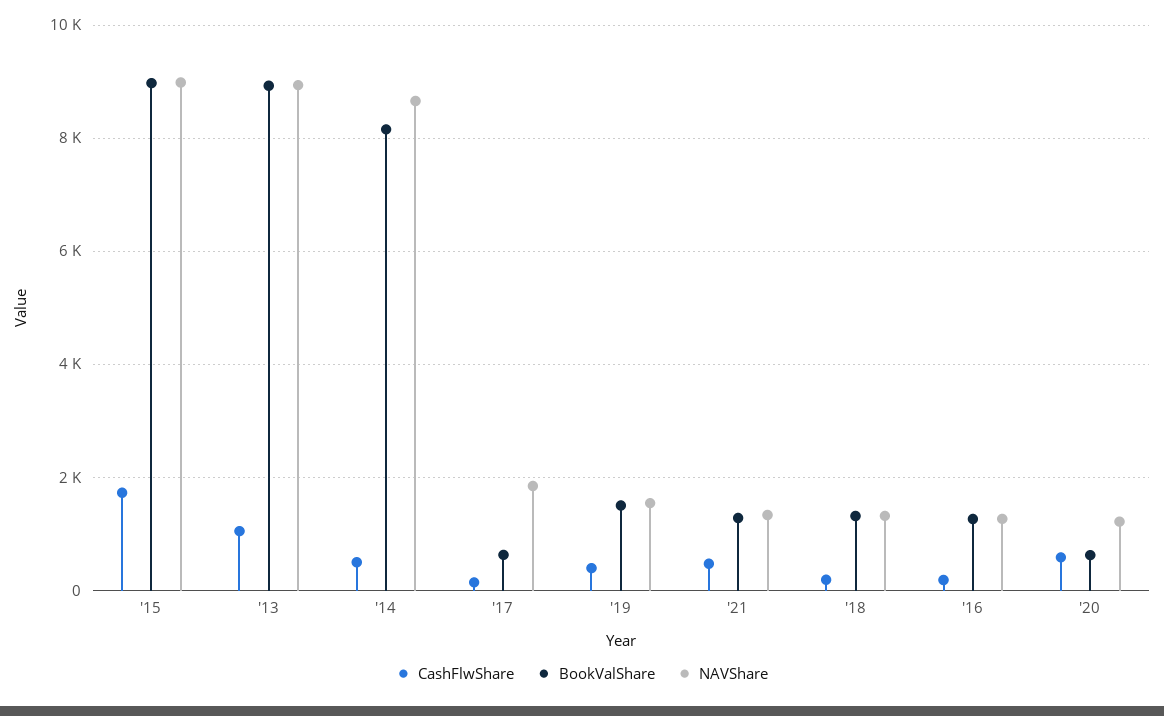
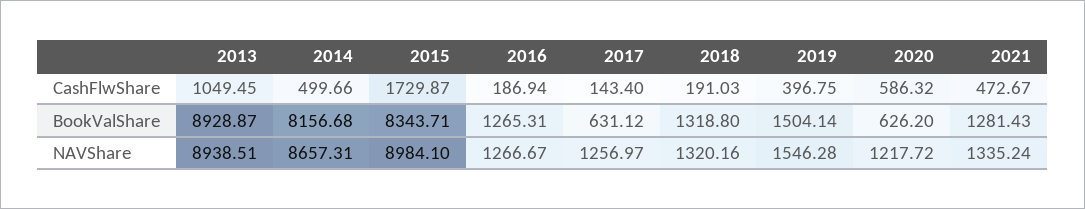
  {
    "CashFlwShare": {
      "'15": 1729.87,
      "'13": 1049.45,
      "'14": 499.66,
      "'17": 143.4,
      "'19": 396.75,
      "'21": 472.67,
      "'18": 191.03,
      "'16": 186.94,
      "'20": 586.32
    },
    "BookValShare": {
-     "'15": 9000,
+     "'15": 8343.71,
      "'13": 8928.87,
      "'14": 8156.68,
      "'17": 631.12,
      "'19": 1504.14,
      "'21": 1281.43,
      "'18": 1318.8,
      "'16": 1265.31,
      "'20": 626.2
    },
    "NAVShare": {
      "'15": 8984.1,
      "'13": 8938.51,
      "'14": 8657.31,
-     "'17": 1800,
+     "'17": 1256.97,
      "'19": 1546.28,
      "'21": 1335.24,
      "'18": 1320.16,
      "'16": 1266.67,
      "'20": 1217.72
    }
  }

